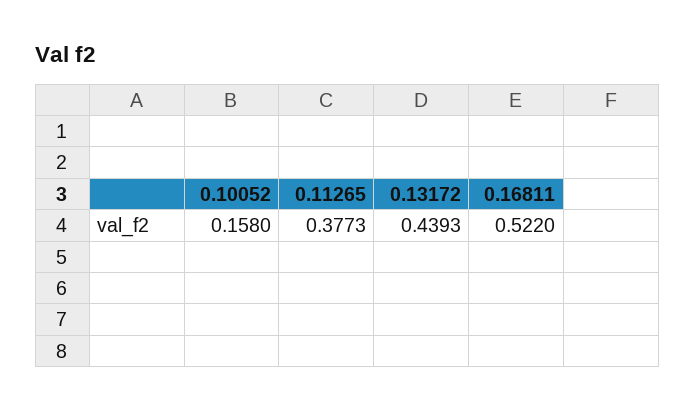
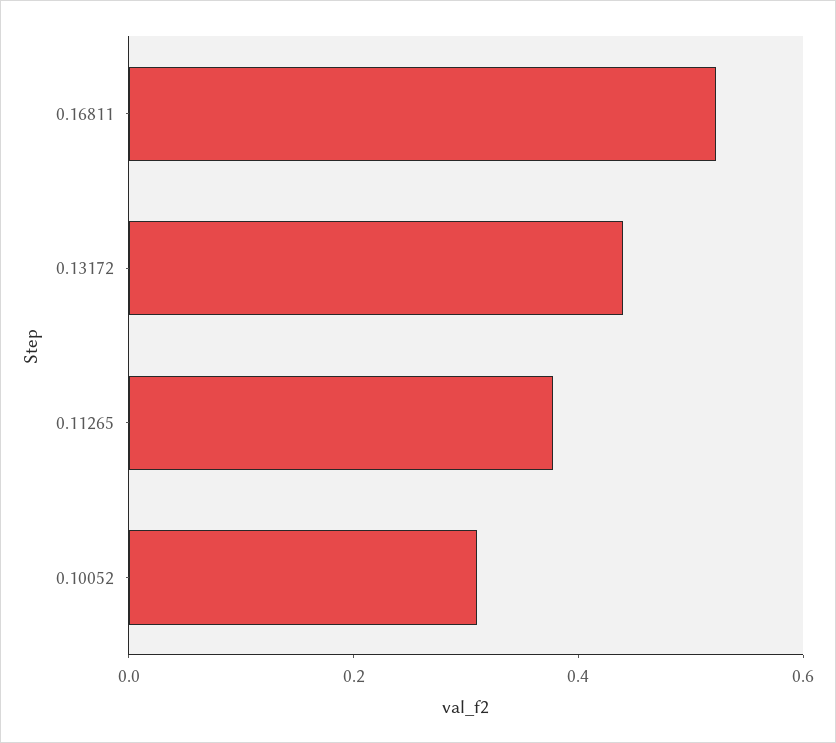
  {
-   "0.10052": 0.158,
+   "0.10052": 0.3,
    "0.11265": 0.3773,
    "0.13172": 0.4393,
    "0.16811": 0.522
  }

